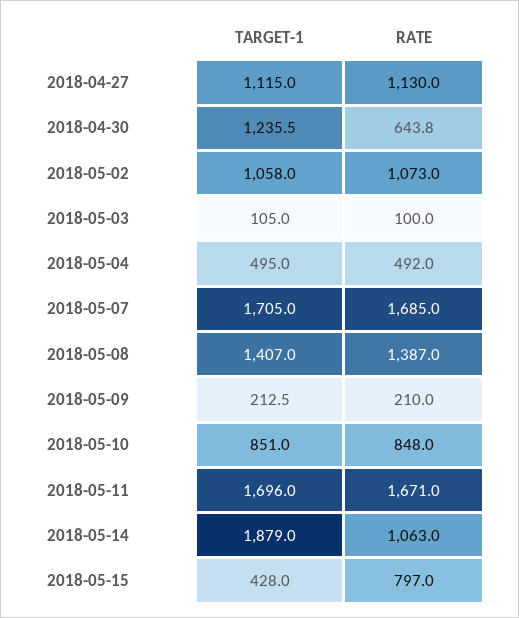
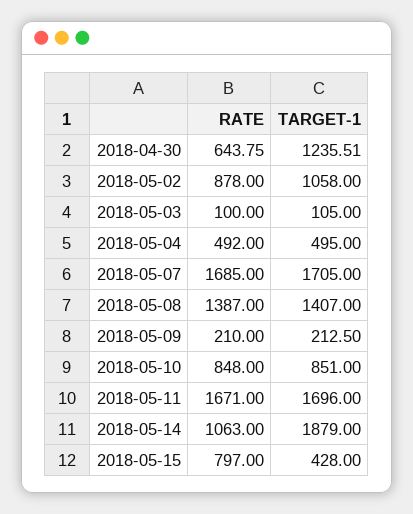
  {
    "TARGET-1": {
-     "2018-04-27": 1115,
      "2018-04-30": 1235.51,
      "2018-05-02": 1058,
      "2018-05-03": 105,
      "2018-05-04": 495,
      "2018-05-07": 1705,
      "2018-05-08": 1407,
      "2018-05-09": 212.5,
      "2018-05-10": 851,
      "2018-05-11": 1696,
      "2018-05-14": 1879,
      "2018-05-15": 428
    },
    "RATE": {
-     "2018-04-27": 1130,
      "2018-04-30": 643.75,
-     "2018-05-02": 1073,
+     "2018-05-02": 878,
      "2018-05-03": 100,
      "2018-05-04": 492,
      "2018-05-07": 1685,
      "2018-05-08": 1387,
      "2018-05-09": 210,
      "2018-05-10": 848,
      "2018-05-11": 1671,
      "2018-05-14": 1063,
      "2018-05-15": 797
    }
  }

